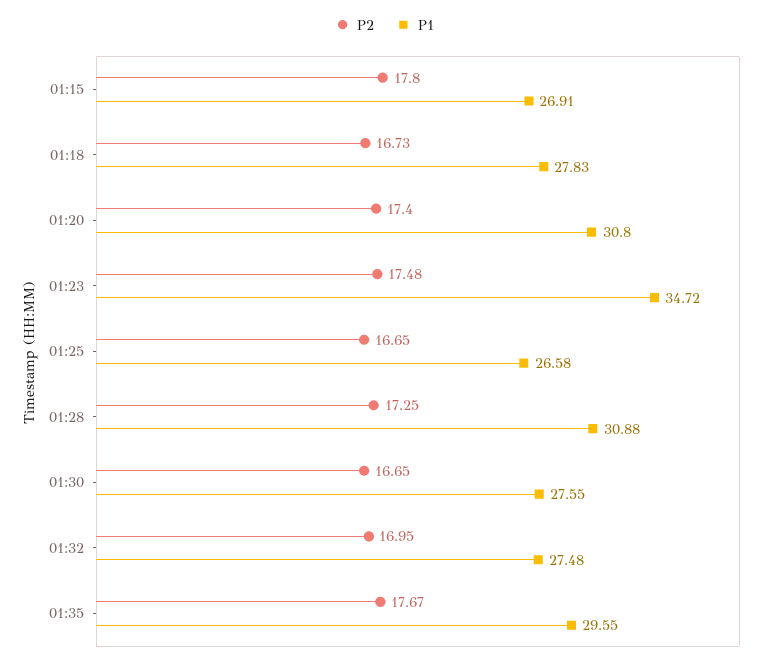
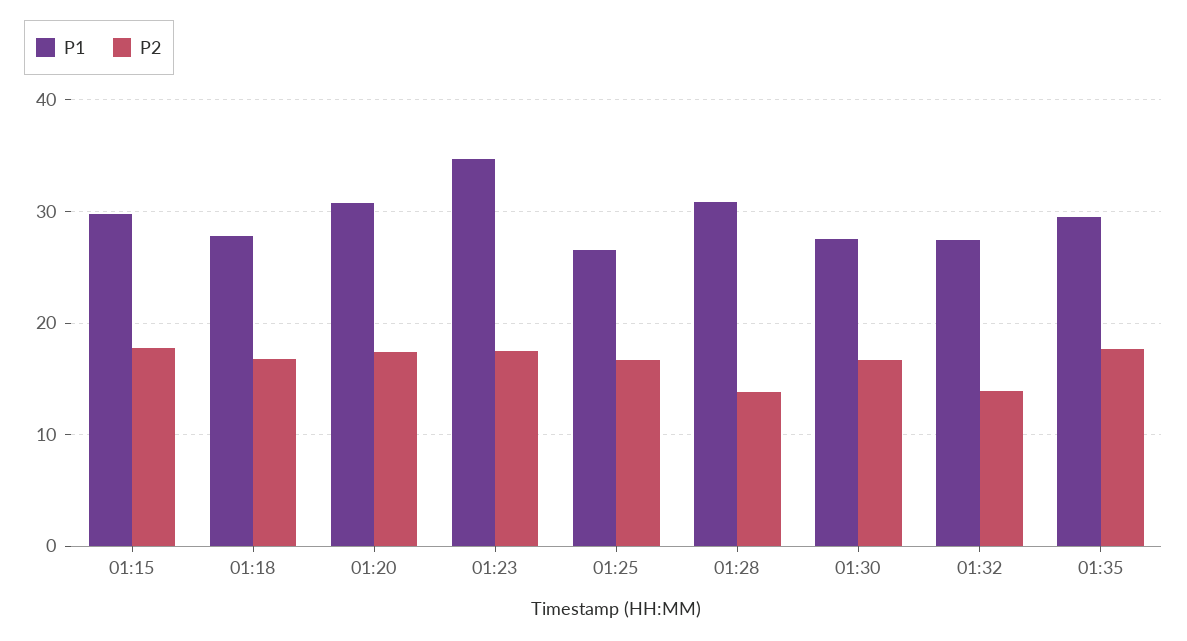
  {
    "P2": {
      "01:15": 17.8,
      "01:18": 16.73,
      "01:20": 17.4,
      "01:23": 17.48,
      "01:25": 16.65,
-     "01:28": 17.25,
+     "01:28": 14,
      "01:30": 16.65,
-     "01:32": 16.95,
+     "01:32": 14,
      "01:35": 17.67
    },
    "P1": {
-     "01:15": 26.91,
+     "01:15": 30,
      "01:18": 27.83,
      "01:20": 30.8,
      "01:23": 34.72,
      "01:25": 26.58,
      "01:28": 30.88,
      "01:30": 27.55,
      "01:32": 27.48,
      "01:35": 29.55
    }
  }

